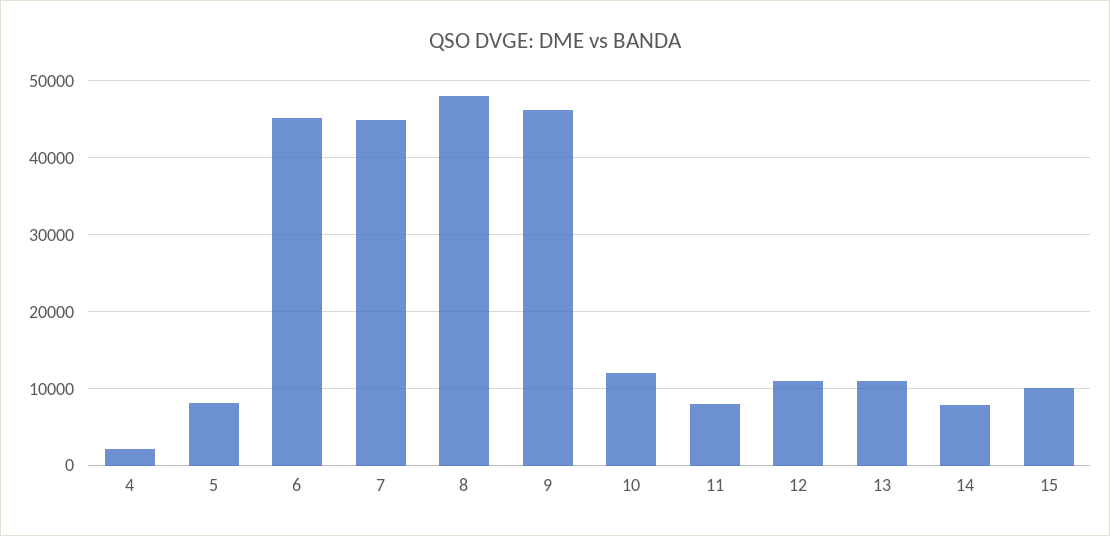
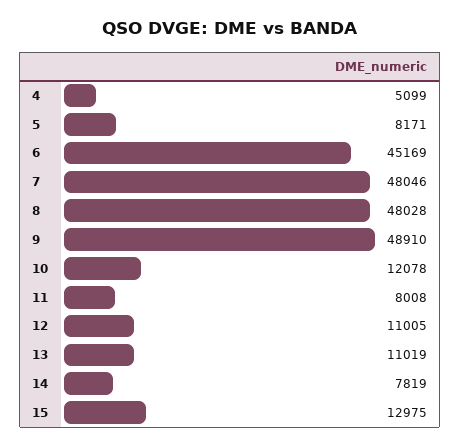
  {
-   "4": 2000,
+   "4": 5099,
    "5": 8171,
    "6": 45169,
-   "7": 45000,
+   "7": 48046,
    "8": 48028,
-   "9": 46000,
+   "9": 48910,
    "10": 12078,
    "11": 8008,
    "12": 11005,
    "13": 11019,
    "14": 7819,
-   "15": 10000
+   "15": 12975
  }

